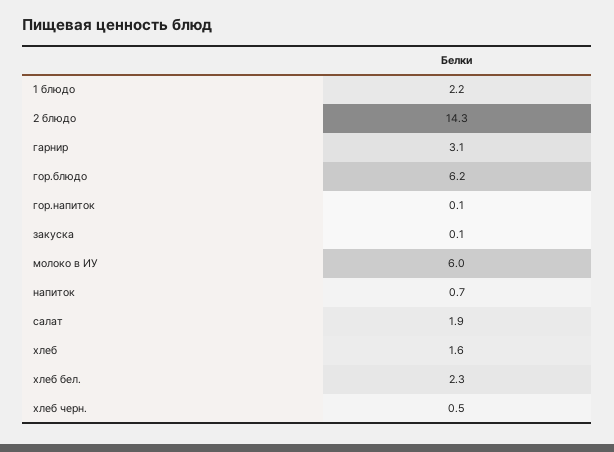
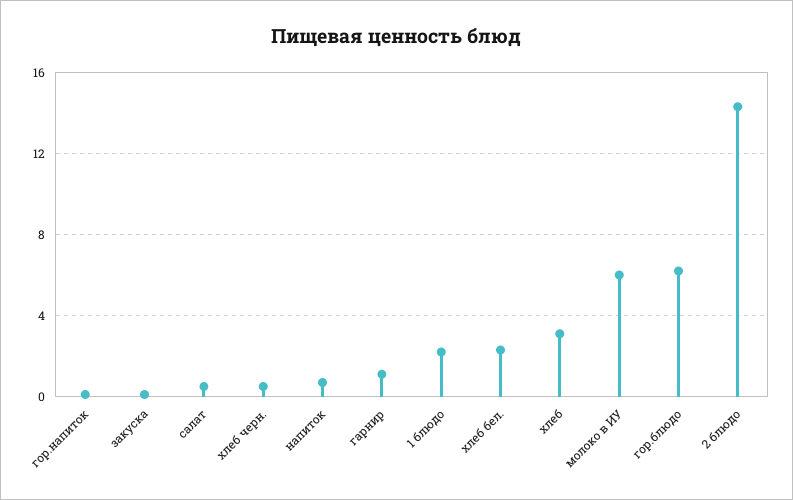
  {
    "1 блюдо": 2.2,
    "2 блюдо": 14.3,
-   "гарнир": 3.1,
+   "гарнир": 1,
    "гор.блюдо": 6.2,
    "гор.напиток": 0.1,
    "закуска": 0.1,
    "молоко в ИУ": 6,
    "напиток": 0.7,
-   "салат": 1.9,
+   "салат": 0.5,
-   "хлеб": 1.6,
+   "хлеб": 3,
    "хлеб бел.": 2.3,
    "хлеб черн.": 0.5
  }

